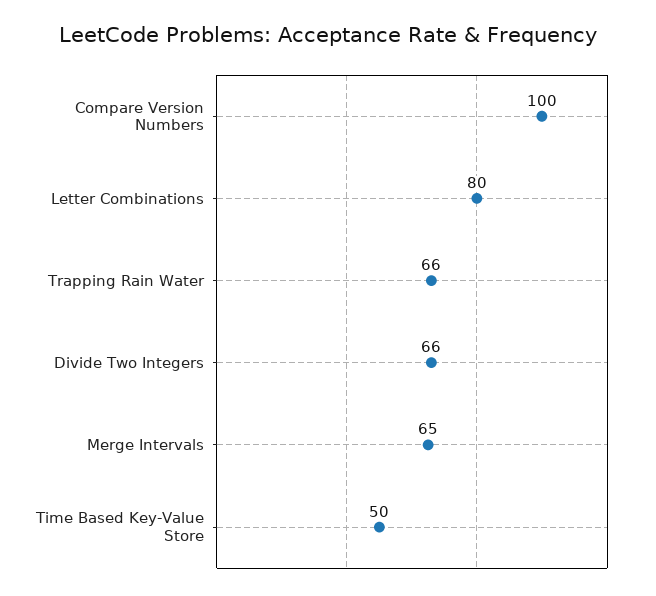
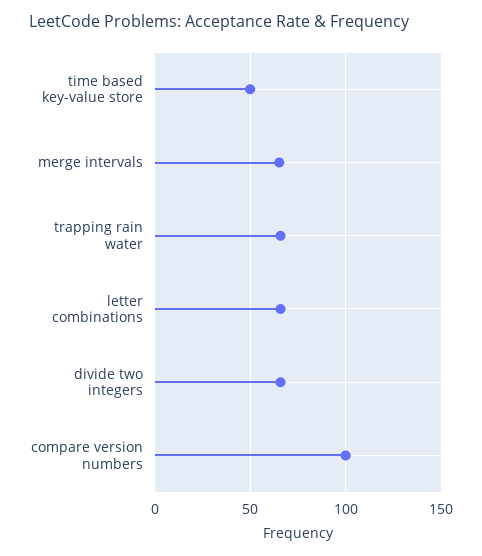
  {
    "Compare Version Numbers": 100,
-   "Letter Combinations": 80,
+   "Letter Combinations": 65,
    "Trapping Rain Water": 66,
    "Divide Two Integers": 66,
    "Merge Intervals": 65,
    "Time Based Key-Value Store": 50
  }

